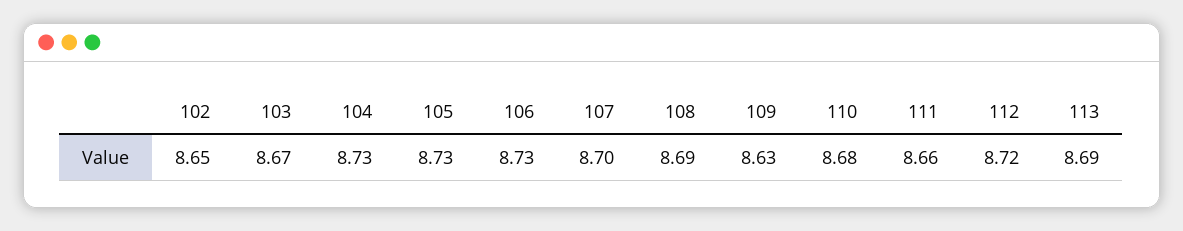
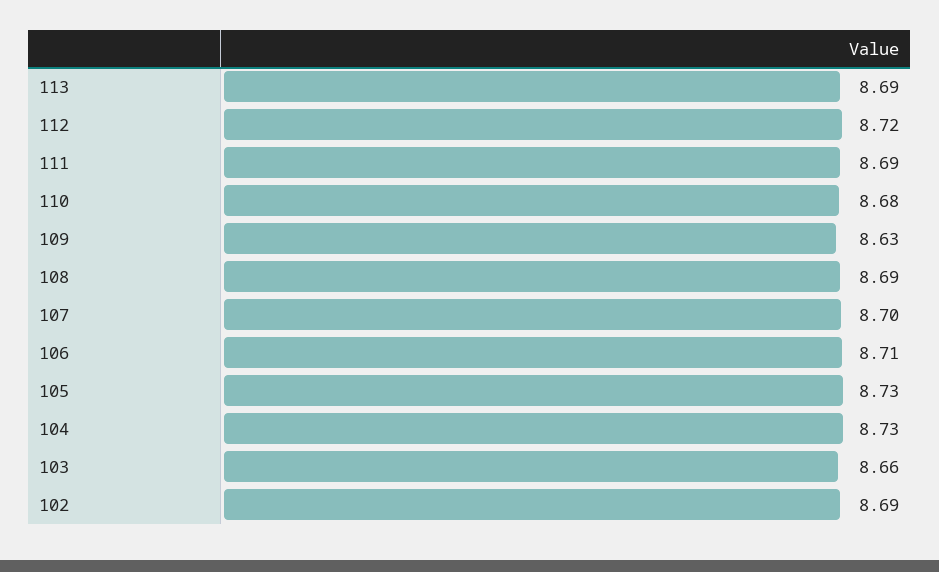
  {
-   "102": 8.65,
+   "102": 8.69,
-   "103": 8.67,
+   "103": 8.66,
    "104": 8.73,
    "105": 8.73,
-   "106": 8.73,
+   "106": 8.71,
    "107": 8.7,
    "108": 8.69,
    "109": 8.63,
    "110": 8.68,
-   "111": 8.66,
+   "111": 8.69,
    "112": 8.72,
    "113": 8.69
  }

